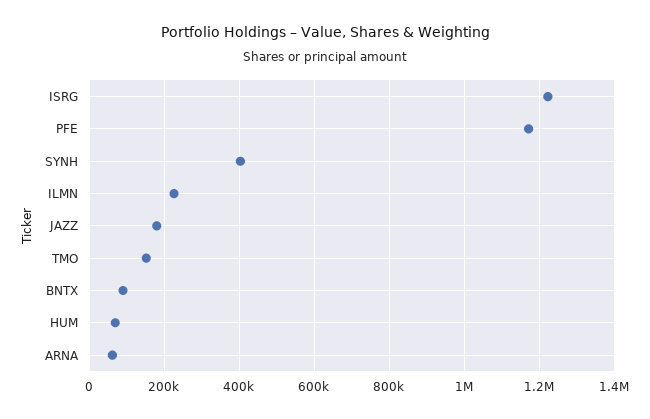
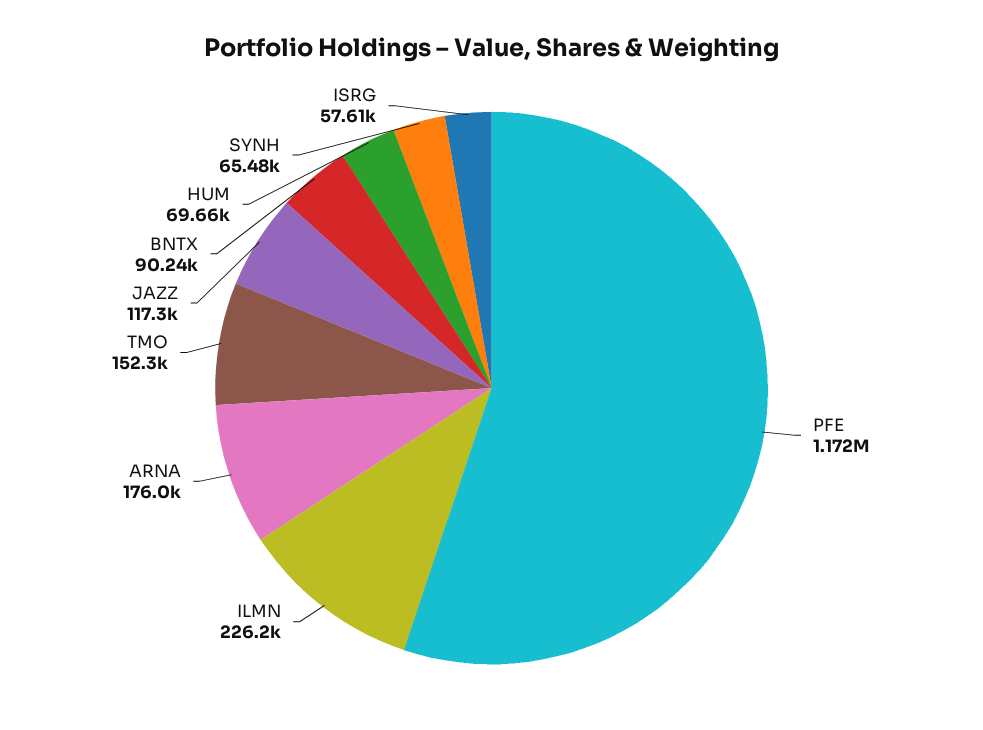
  {
-   "ISRG": 1220000,
+   "ISRG": 57610,
    "PFE": 1172000,
-   "SYNH": 400000,
+   "SYNH": 65480,
    "ILMN": 226200,
-   "JAZZ": 180000,
+   "JAZZ": 117300,
    "TMO": 152300,
    "BNTX": 90240,
    "HUM": 69660,
-   "ARNA": 60000
+   "ARNA": 176000
  }

